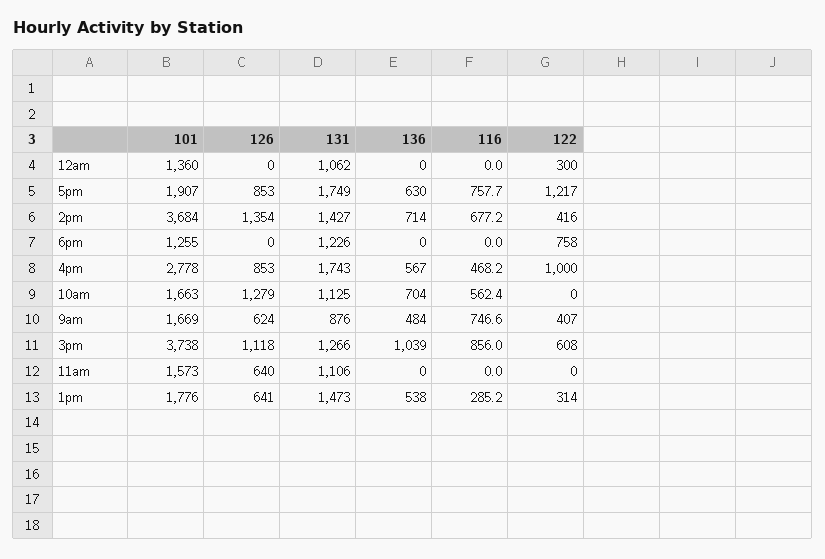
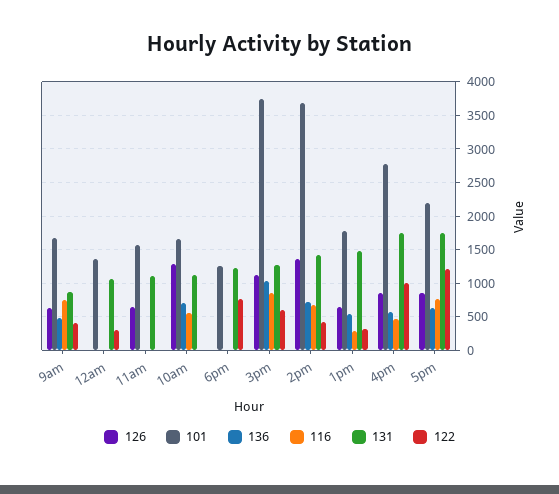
  {
    "101": {
      "12am": 1360,
-     "5pm": 1907,
+     "5pm": 2200,
      "2pm": 3684,
      "6pm": 1255,
      "4pm": 2778,
      "10am": 1663,
      "9am": 1669,
      "3pm": 3738,
      "11am": 1573,
      "1pm": 1776
    },
    "126": {
      "12am": 0,
      "5pm": 853,
      "2pm": 1354,
      "6pm": 0,
      "4pm": 853,
      "10am": 1279,
      "9am": 624,
      "3pm": 1118,
      "11am": 640,
      "1pm": 641
    },
    "131": {
      "12am": 1062,
      "5pm": 1749,
      "2pm": 1427,
      "6pm": 1226,
      "4pm": 1743,
      "10am": 1125,
      "9am": 876,
      "3pm": 1266,
      "11am": 1106,
      "1pm": 1473
    },
    "136": {
      "12am": 0,
      "5pm": 630,
      "2pm": 714,
      "6pm": 0,
      "4pm": 567,
      "10am": 704,
      "9am": 484,
      "3pm": 1039,
      "11am": 0,
      "1pm": 538
    },
    "116": {
      "12am": 0,
      "5pm": 757.7,
      "2pm": 677.2,
      "6pm": 0,
      "4pm": 468.2,
      "10am": 562.4,
      "9am": 746.6,
      "3pm": 856,
      "11am": 0,
      "1pm": 285.2
    },
    "122": {
      "12am": 300,
      "5pm": 1217,
      "2pm": 416,
      "6pm": 758,
      "4pm": 1000,
      "10am": 0,
      "9am": 407,
      "3pm": 608,
      "11am": 0,
      "1pm": 314
    }
  }

